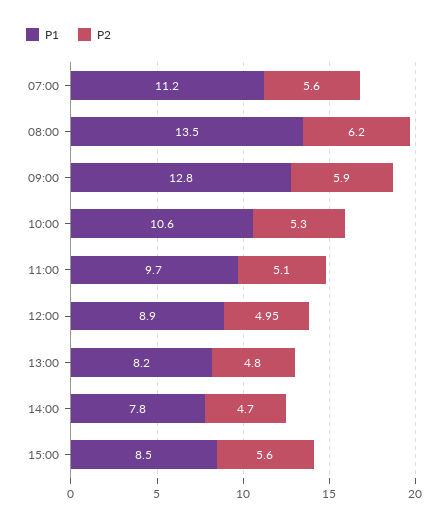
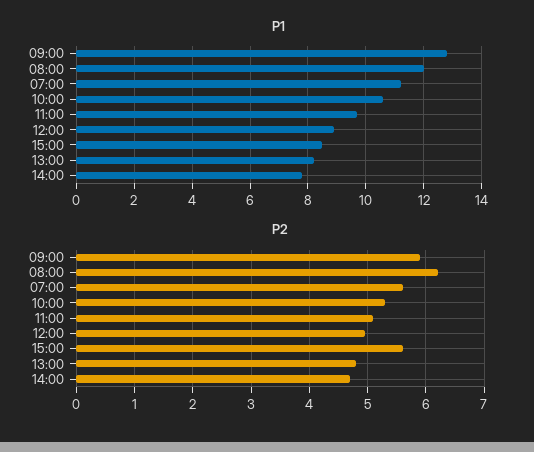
  {
    "P1": {
      "07:00": 11.2,
-     "08:00": 13.5,
+     "08:00": 12,
      "09:00": 12.8,
      "10:00": 10.6,
      "11:00": 9.7,
      "12:00": 8.9,
      "13:00": 8.2,
      "14:00": 7.8,
      "15:00": 8.5
    },
    "P2": {
      "07:00": 5.6,
      "08:00": 6.2,
      "09:00": 5.9,
      "10:00": 5.3,
      "11:00": 5.1,
      "12:00": 4.95,
      "13:00": 4.8,
      "14:00": 4.7,
      "15:00": 5.6
    }
  }

